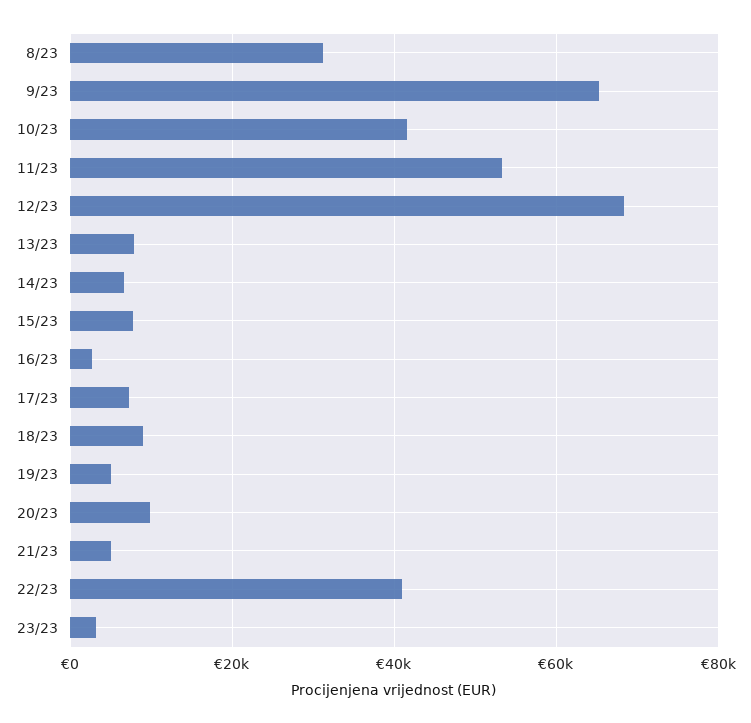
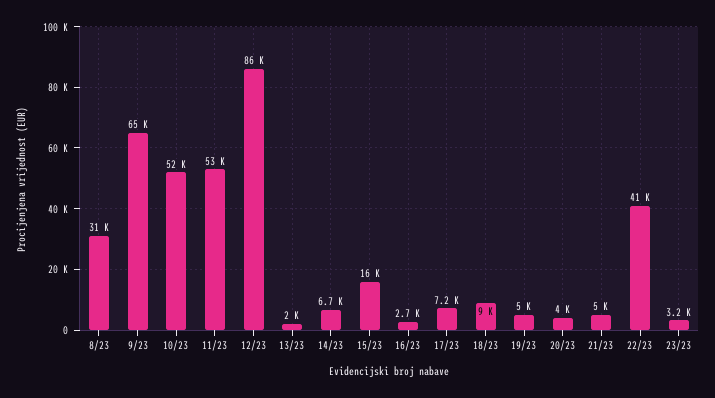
  {
    "8/23": 31000,
    "9/23": 65000,
-   "10/23": 42000,
+   "10/23": 52000,
    "11/23": 53000,
-   "12/23": 68000,
+   "12/23": 86000,
-   "13/23": 8000,
+   "13/23": 2000,
    "14/23": 6700,
-   "15/23": 8000,
+   "15/23": 16000,
    "16/23": 2700,
    "17/23": 7200,
    "18/23": 9000,
    "19/23": 5000,
-   "20/23": 10000,
+   "20/23": 4000,
    "21/23": 5000,
    "22/23": 41000,
    "23/23": 3200
  }

